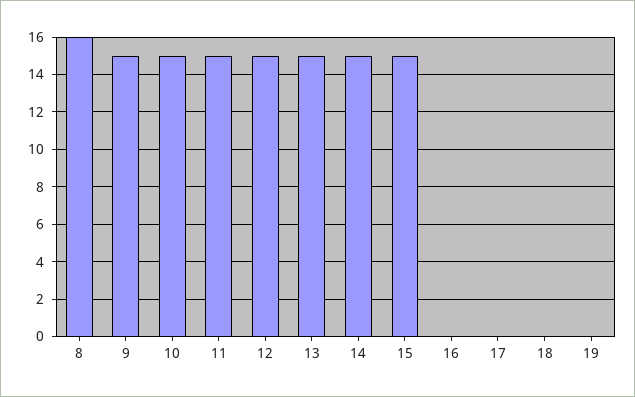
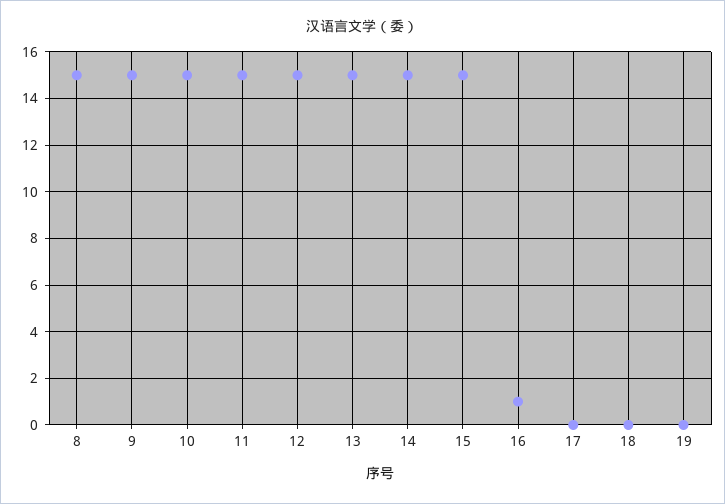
  {
-   "8": 16,
+   "8": 15,
    "9": 15,
    "10": 15,
    "11": 15,
    "12": 15,
    "13": 15,
    "14": 15,
    "15": 15,
-   "16": 0,
+   "16": 1,
    "17": 0,
    "18": 0,
    "19": 0
  }

